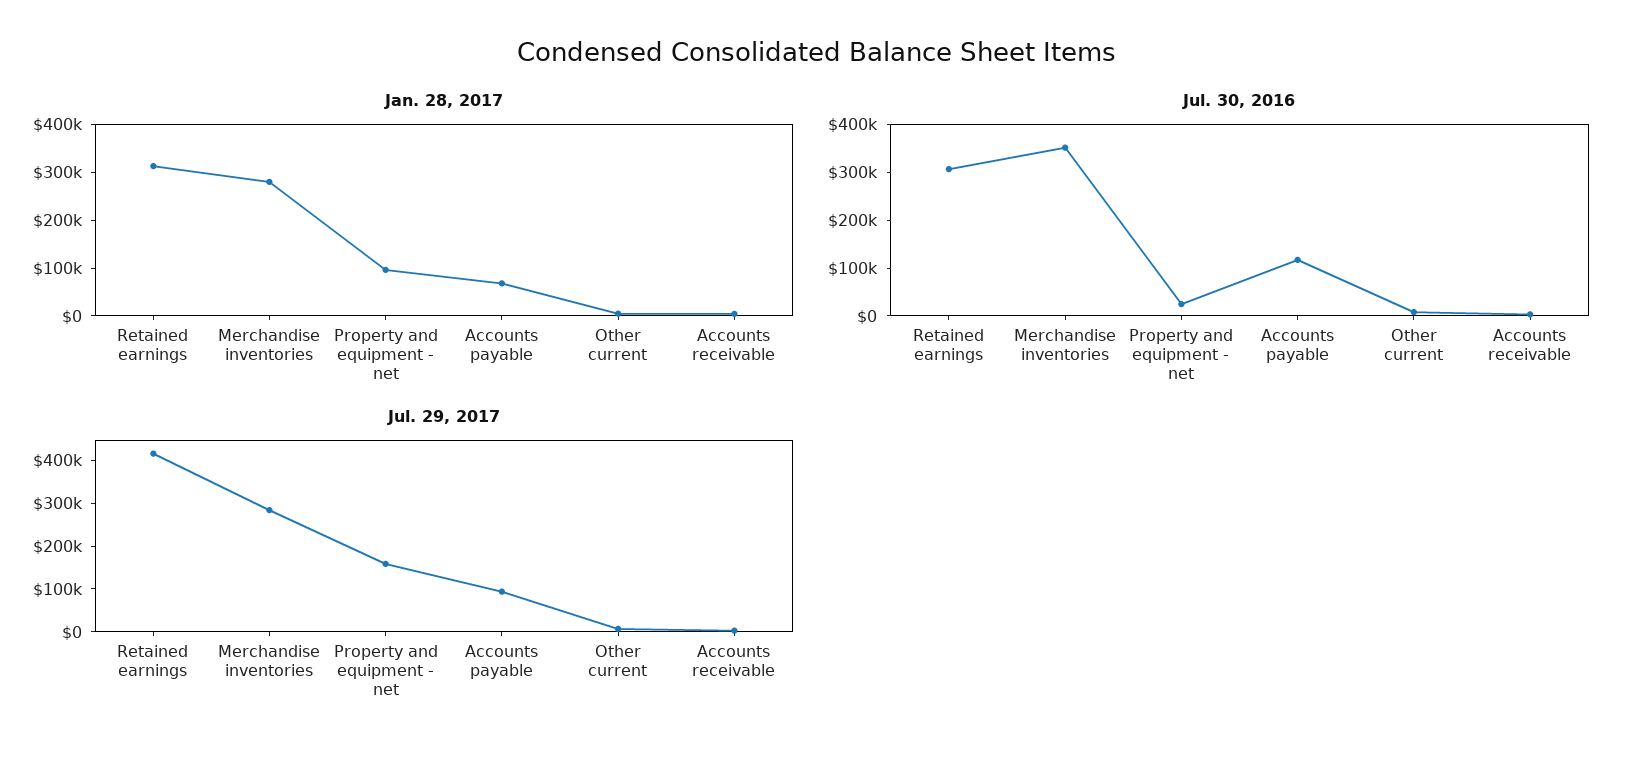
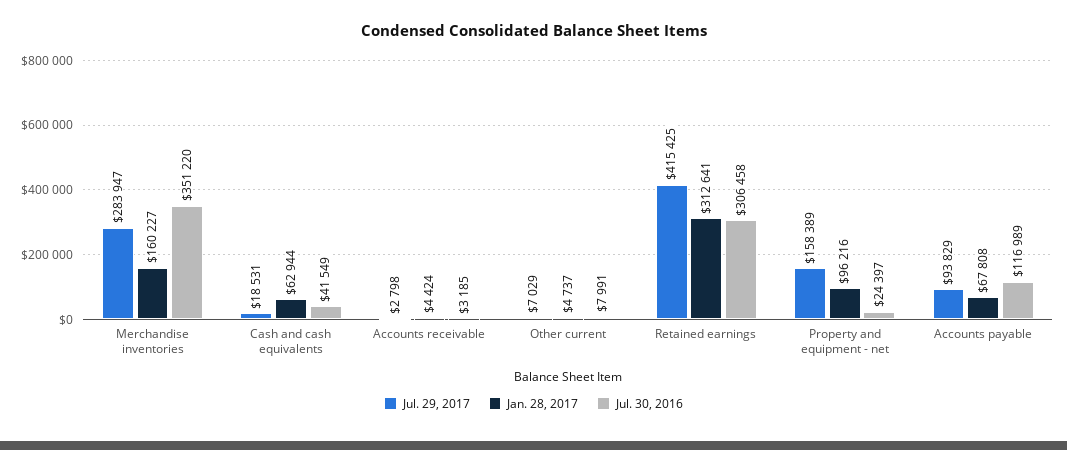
  {
    "Jan. 28, 2017": {
      "Retained earnings": 312641,
-     "Merchandise inventories": 280000,
+     "Merchandise inventories": 160227,
      "Property and equipment - net": 96216,
      "Accounts payable": 67808,
      "Other current": 4737,
-     "Accounts receivable": 4424
+     "Accounts receivable": 4424,
+     "Cash and cash equivalents": 62944
    },
    "Jul. 30, 2016": {
      "Retained earnings": 306458,
      "Merchandise inventories": 351220,
      "Property and equipment - net": 24397,
      "Accounts payable": 116989,
      "Other current": 7991,
-     "Accounts receivable": 3185
+     "Accounts receivable": 3185,
+     "Cash and cash equivalents": 41549
    },
    "Jul. 29, 2017": {
      "Retained earnings": 415425,
      "Merchandise inventories": 283947,
      "Property and equipment - net": 158389,
      "Accounts payable": 93829,
      "Other current": 7029,
-     "Accounts receivable": 2798
+     "Accounts receivable": 2798,
+     "Cash and cash equivalents": 18531
    }
  }

